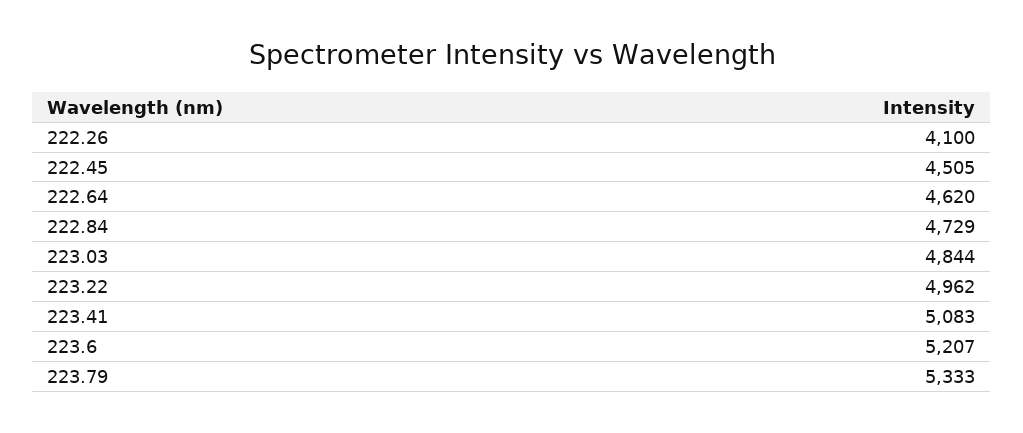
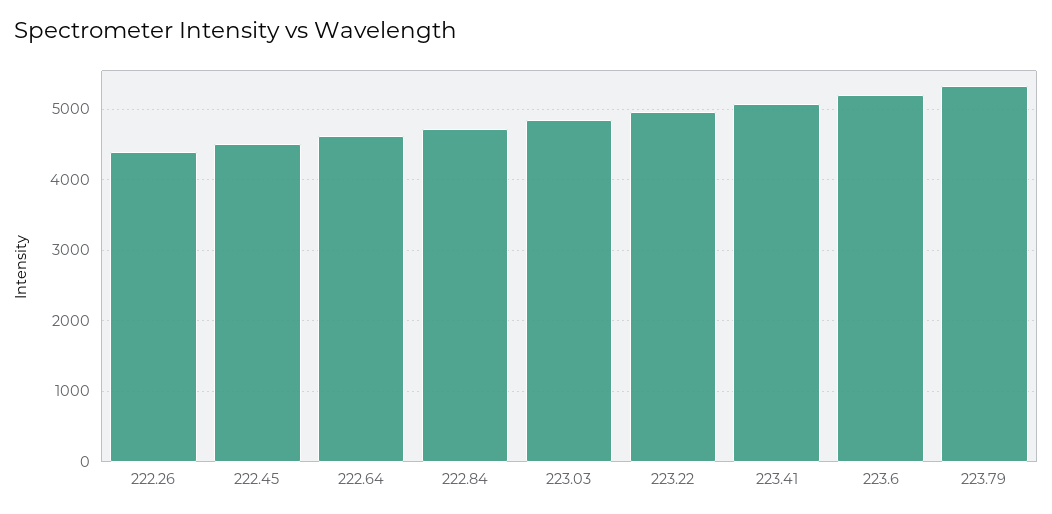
  {
-   "222.26": 4100,
+   "222.26": 4400,
    "222.45": 4505,
    "222.64": 4620,
    "222.84": 4729,
    "223.03": 4844,
    "223.22": 4962,
    "223.41": 5083,
    "223.6": 5207,
    "223.79": 5333
  }

